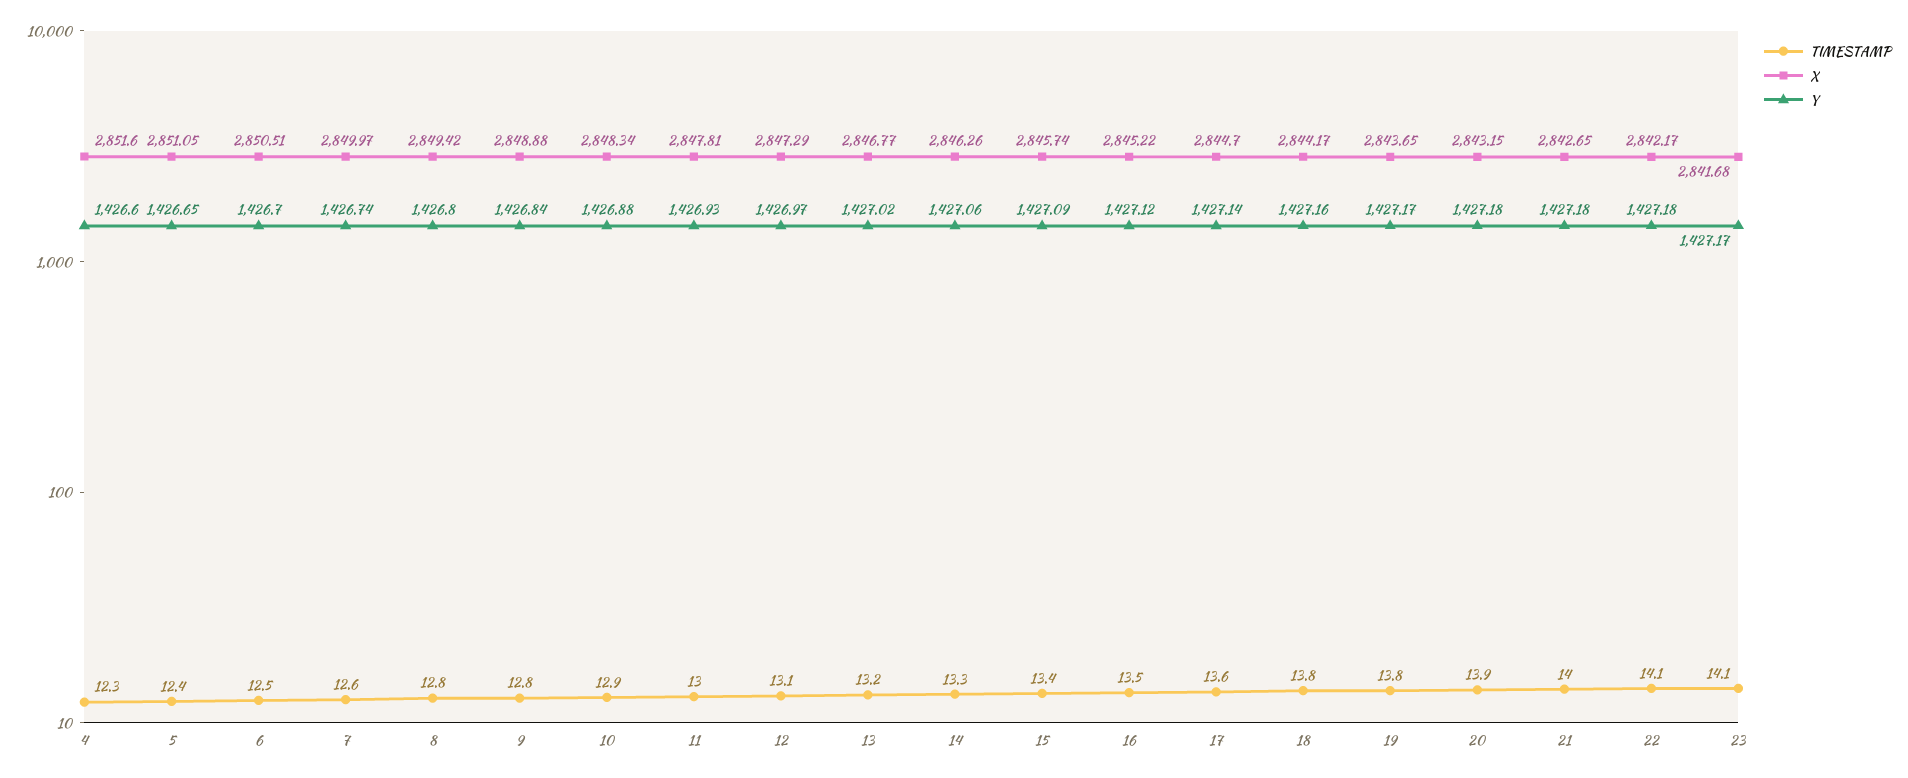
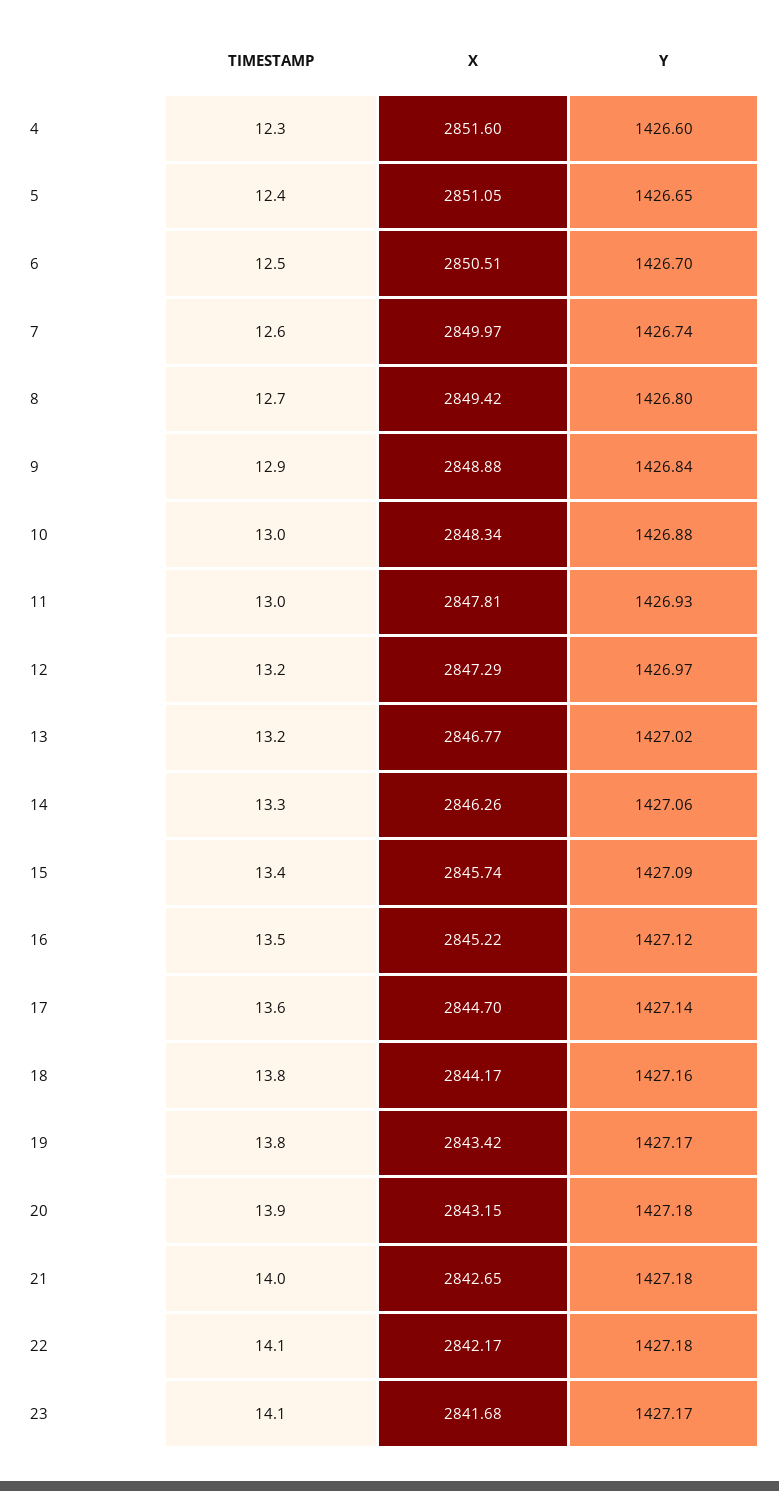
  {
    "TIMESTAMP": {
      "4": 12.3,
      "5": 12.4,
      "6": 12.5,
      "7": 12.6,
-     "8": 12.8,
+     "8": 12.7,
-     "9": 12.8,
+     "9": 12.9,
-     "10": 12.9,
+     "10": 13,
      "11": 13,
-     "12": 13.1,
+     "12": 13.2,
      "13": 13.2,
      "14": 13.3,
      "15": 13.4,
      "16": 13.5,
      "17": 13.6,
      "18": 13.8,
      "19": 13.8,
      "20": 13.9,
      "21": 14,
      "22": 14.1,
      "23": 14.1
    },
    "X": {
      "4": 2851.6,
      "5": 2851.05,
      "6": 2850.51,
      "7": 2849.97,
      "8": 2849.42,
      "9": 2848.88,
      "10": 2848.34,
      "11": 2847.81,
      "12": 2847.29,
      "13": 2846.77,
      "14": 2846.26,
      "15": 2845.74,
      "16": 2845.22,
      "17": 2844.7,
      "18": 2844.17,
-     "19": 2843.65,
+     "19": 2843.42,
      "20": 2843.15,
      "21": 2842.65,
      "22": 2842.17,
      "23": 2841.68
    },
    "Y": {
      "4": 1426.6,
      "5": 1426.65,
      "6": 1426.7,
      "7": 1426.74,
      "8": 1426.8,
      "9": 1426.84,
      "10": 1426.88,
      "11": 1426.93,
      "12": 1426.97,
      "13": 1427.02,
      "14": 1427.06,
      "15": 1427.09,
      "16": 1427.12,
      "17": 1427.14,
      "18": 1427.16,
      "19": 1427.17,
      "20": 1427.18,
      "21": 1427.18,
      "22": 1427.18,
      "23": 1427.17
    }
  }

